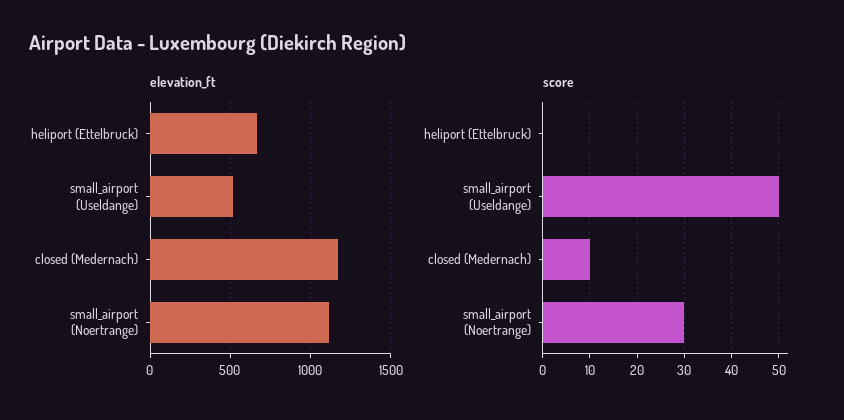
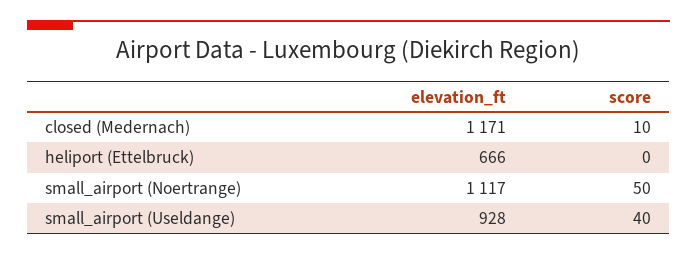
  {
    "elevation_ft": {
      "heliport (Ettelbruck)": 666,
-     "small_airport (Useldange)": 500,
+     "small_airport (Useldange)": 928,
      "closed (Medernach)": 1171,
      "small_airport (Noertrange)": 1117
    },
    "score": {
      "heliport (Ettelbruck)": 0,
-     "small_airport (Useldange)": 50,
+     "small_airport (Useldange)": 40,
      "closed (Medernach)": 10,
-     "small_airport (Noertrange)": 30
+     "small_airport (Noertrange)": 50
    }
  }

